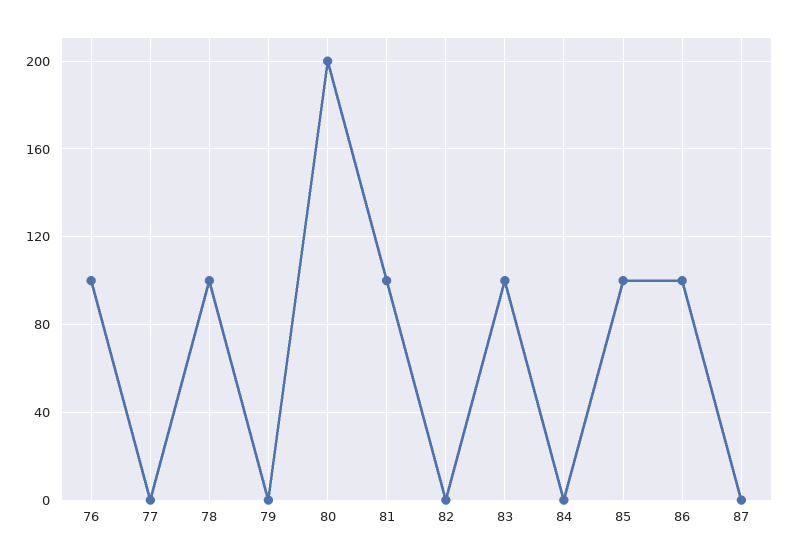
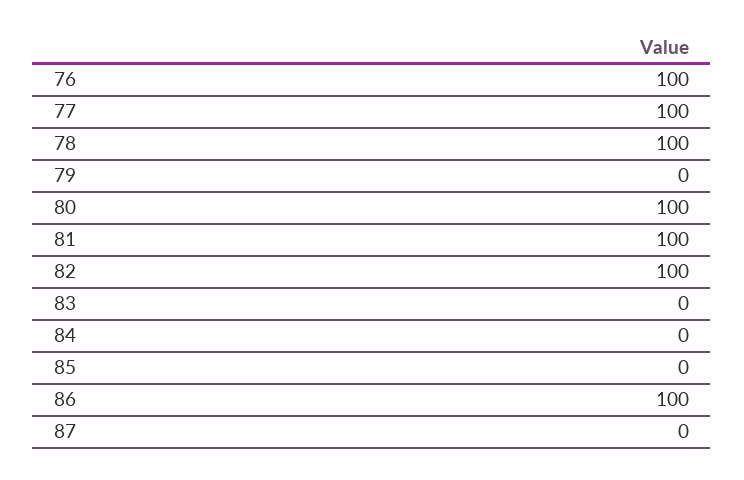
  {
    "76": 100,
-   "77": 0,
+   "77": 100,
    "78": 100,
    "79": 0,
-   "80": 200,
+   "80": 100,
    "81": 100,
-   "82": 0,
+   "82": 100,
-   "83": 100,
+   "83": 0,
    "84": 0,
-   "85": 100,
+   "85": 0,
    "86": 100,
    "87": 0
  }

